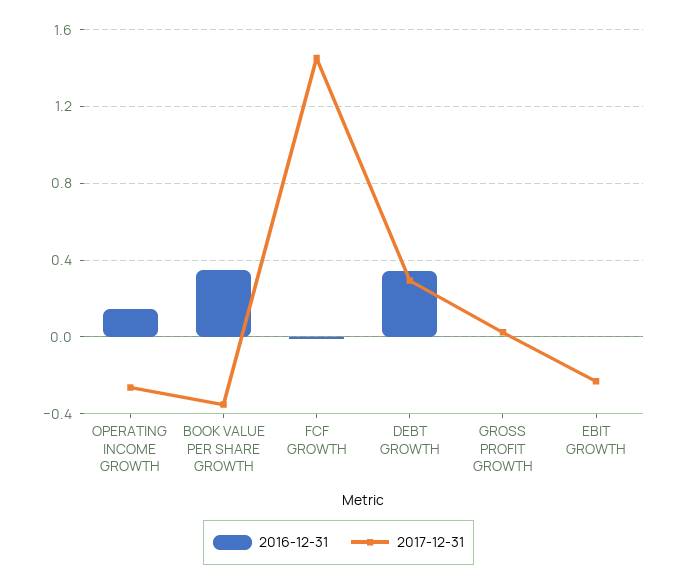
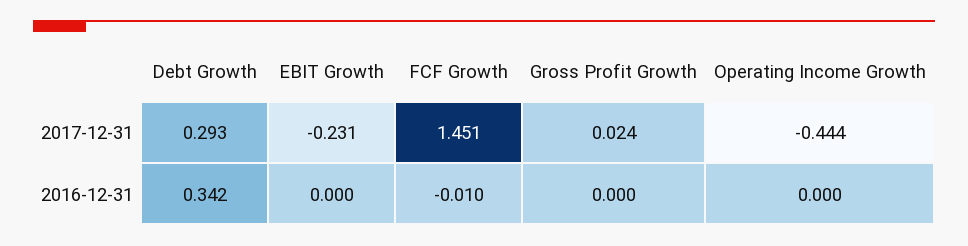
  {
    "2016-12-31": {
-     "OPERATING INCOME GROWTH": 0.15,
+     "OPERATING INCOME GROWTH": 0,
-     "BOOK VALUE PER SHARE GROWTH": 0.35,
      "FCF GROWTH": -0.01,
      "DEBT GROWTH": 0.342,
      "GROSS PROFIT GROWTH": 0,
      "EBIT GROWTH": 0
    },
    "2017-12-31": {
-     "OPERATING INCOME GROWTH": -0.25,
+     "OPERATING INCOME GROWTH": -0.444,
-     "BOOK VALUE PER SHARE GROWTH": -0.35,
      "FCF GROWTH": 1.451,
      "DEBT GROWTH": 0.293,
      "GROSS PROFIT GROWTH": 0.024,
      "EBIT GROWTH": -0.231
    }
  }

